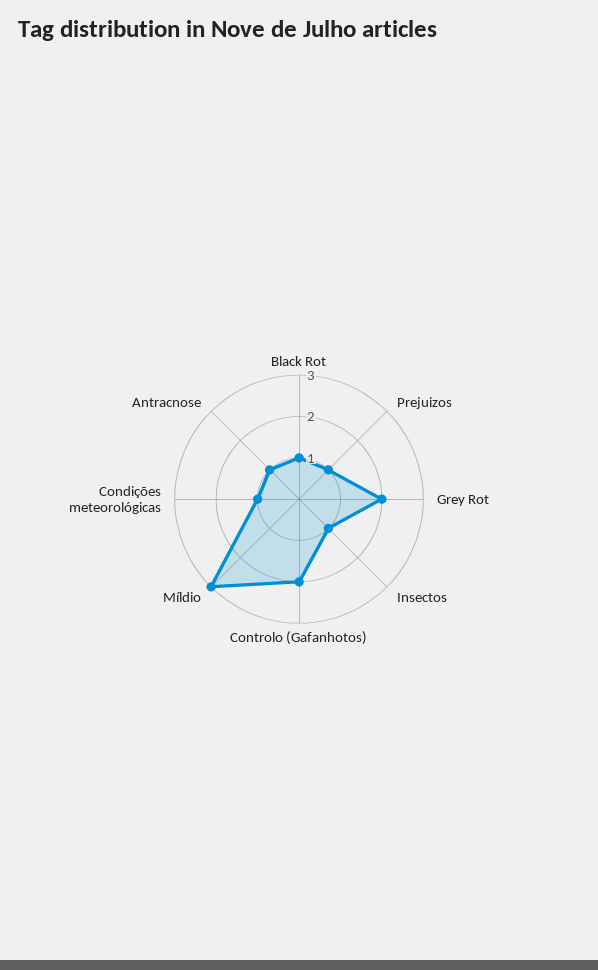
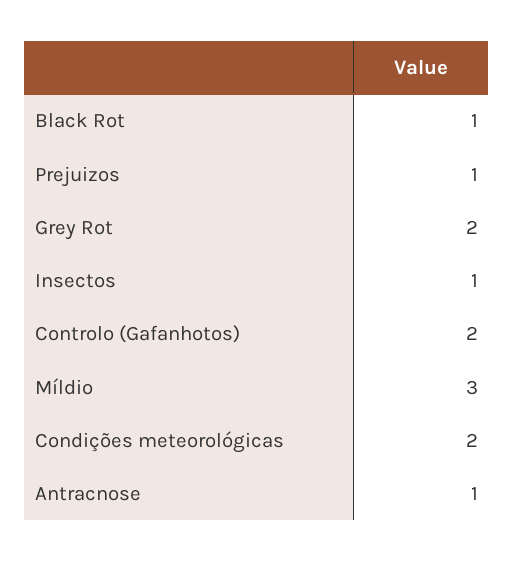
  {
    "Black Rot": 1,
    "Prejuizos": 1,
    "Grey Rot": 2,
    "Insectos": 1,
    "Controlo (Gafanhotos)": 2,
    "Míldio": 3,
-   "Condições meteorológicas": 1,
+   "Condições meteorológicas": 2,
    "Antracnose": 1
  }

